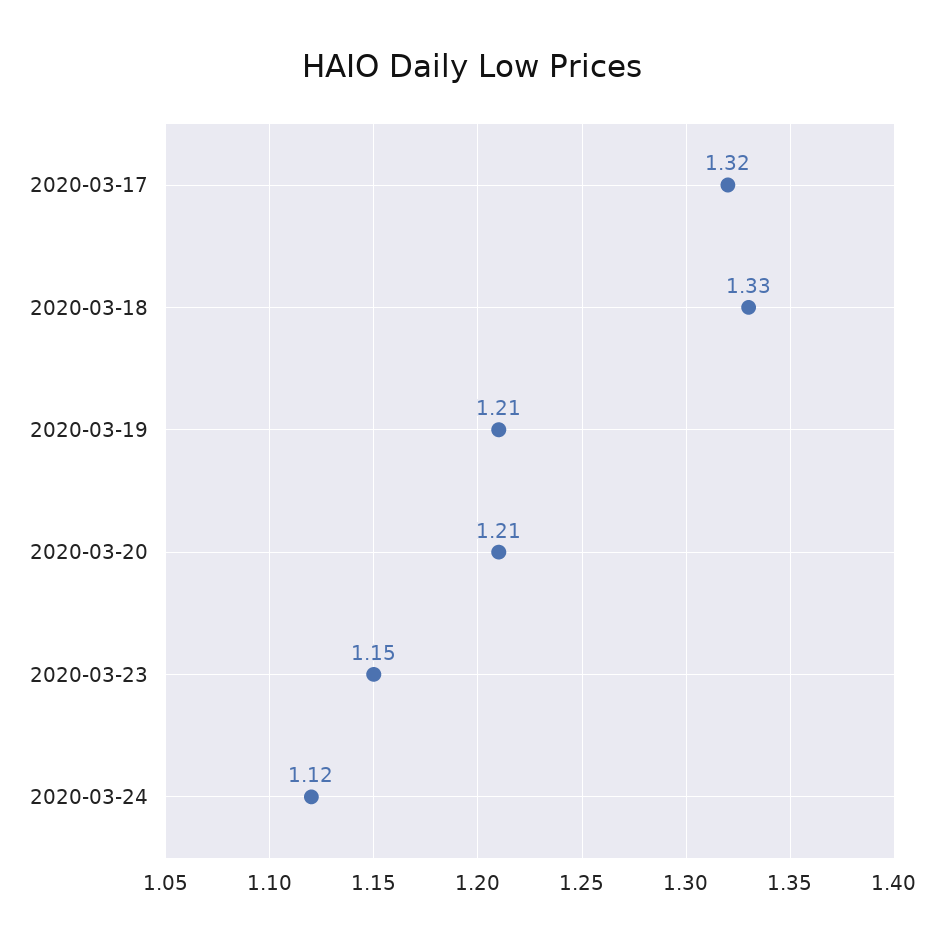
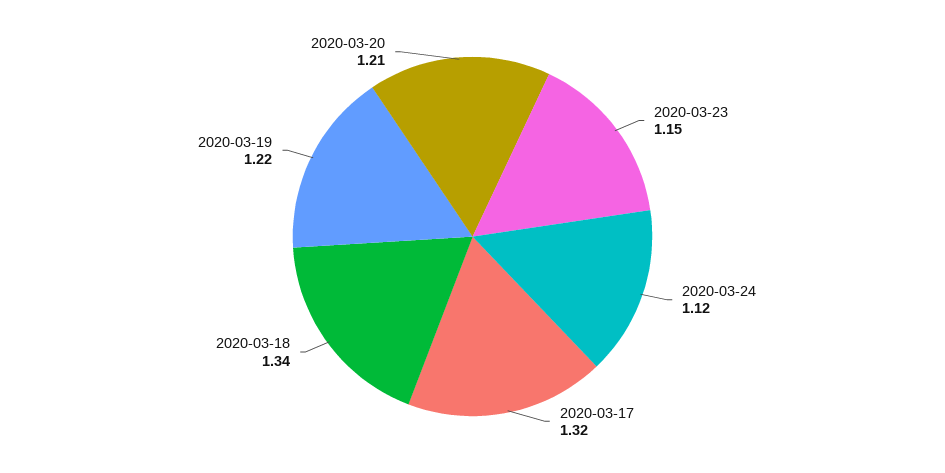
  {
    "2020-03-17": 1.32,
-   "2020-03-18": 1.33,
+   "2020-03-18": 1.34,
-   "2020-03-19": 1.21,
+   "2020-03-19": 1.22,
    "2020-03-20": 1.21,
    "2020-03-23": 1.15,
    "2020-03-24": 1.12
  }

